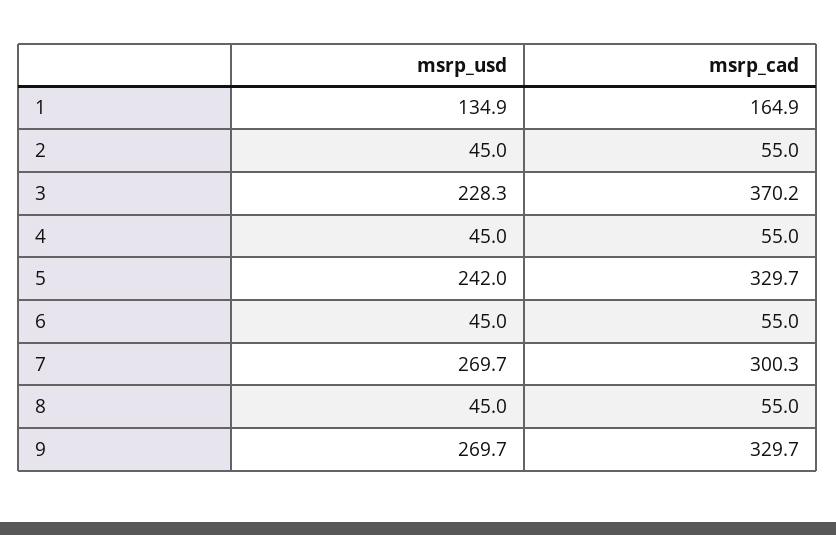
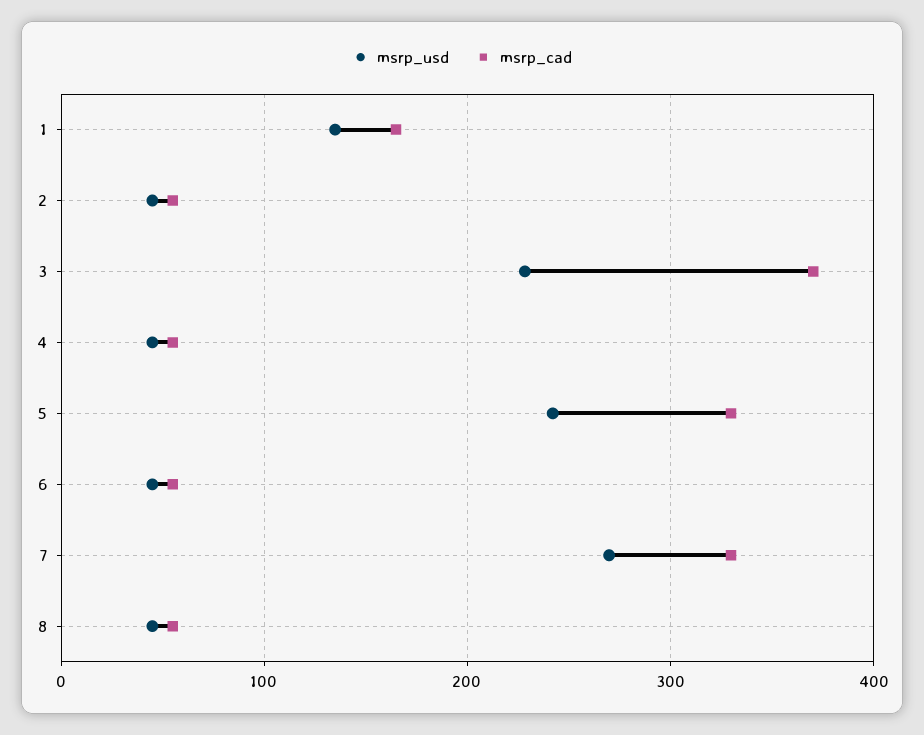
  {
    "msrp_usd": {
      "1": 134.9,
      "2": 45,
      "3": 228.3,
      "4": 45,
      "5": 242,
      "6": 45,
      "7": 269.7,
-     "8": 45,
+     "8": 45
-     "9": 269.7
    },
    "msrp_cad": {
      "1": 164.9,
      "2": 55,
      "3": 370.2,
      "4": 55,
      "5": 329.7,
      "6": 55,
-     "7": 300.3,
+     "7": 330,
-     "8": 55,
+     "8": 55
-     "9": 329.7
    }
  }

